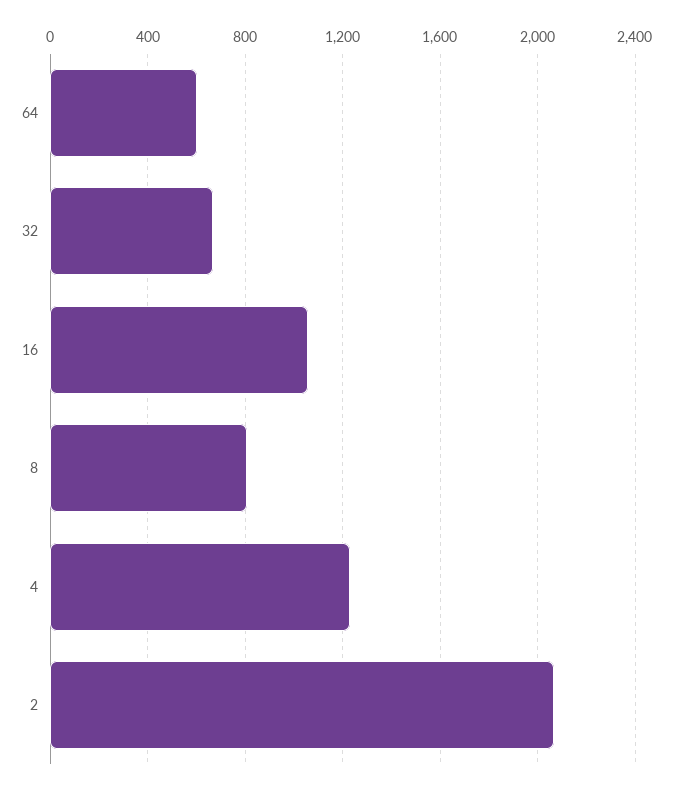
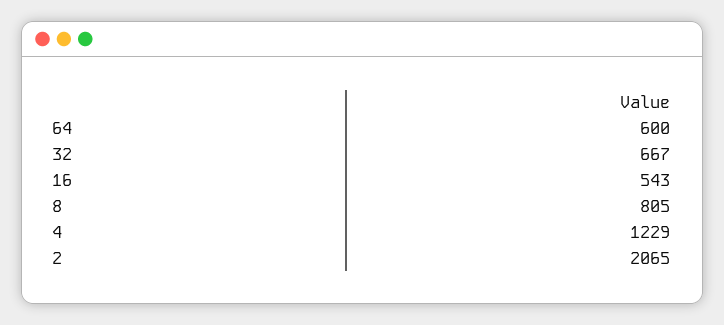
  {
    "64": 600,
    "32": 667,
-   "16": 1050,
+   "16": 543,
    "8": 805,
    "4": 1229,
    "2": 2065
  }

